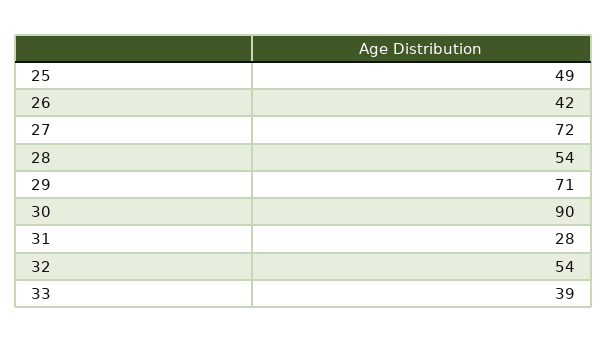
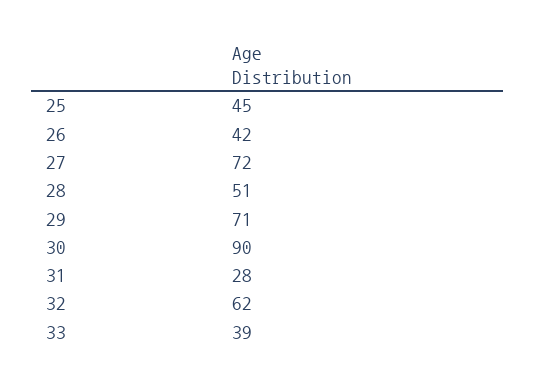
  {
-   "25": 49,
+   "25": 45,
    "26": 42,
    "27": 72,
-   "28": 54,
+   "28": 51,
    "29": 71,
    "30": 90,
    "31": 28,
-   "32": 54,
+   "32": 62,
    "33": 39
  }

